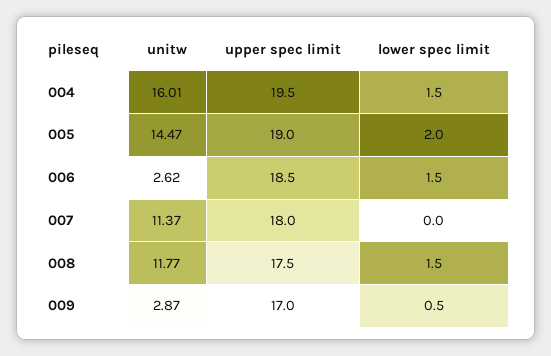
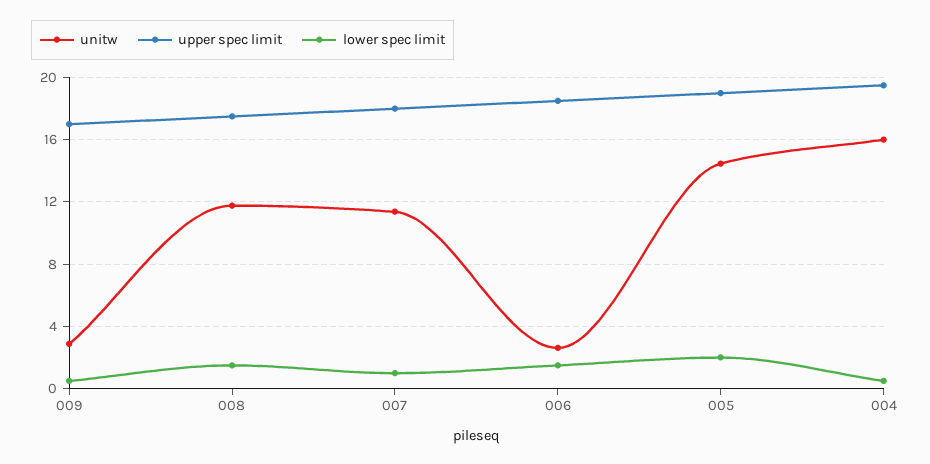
  {
    "unitw": {
      "004": 16.01,
      "005": 14.47,
      "006": 2.62,
      "007": 11.37,
      "008": 11.77,
      "009": 2.87
    },
    "upper spec limit": {
      "004": 19.5,
      "005": 19,
      "006": 18.5,
      "007": 18,
      "008": 17.5,
      "009": 17
    },
    "lower spec limit": {
-     "004": 1.5,
+     "004": 0.5,
      "005": 2,
      "006": 1.5,
-     "007": 0,
+     "007": 1,
      "008": 1.5,
      "009": 0.5
    }
  }

